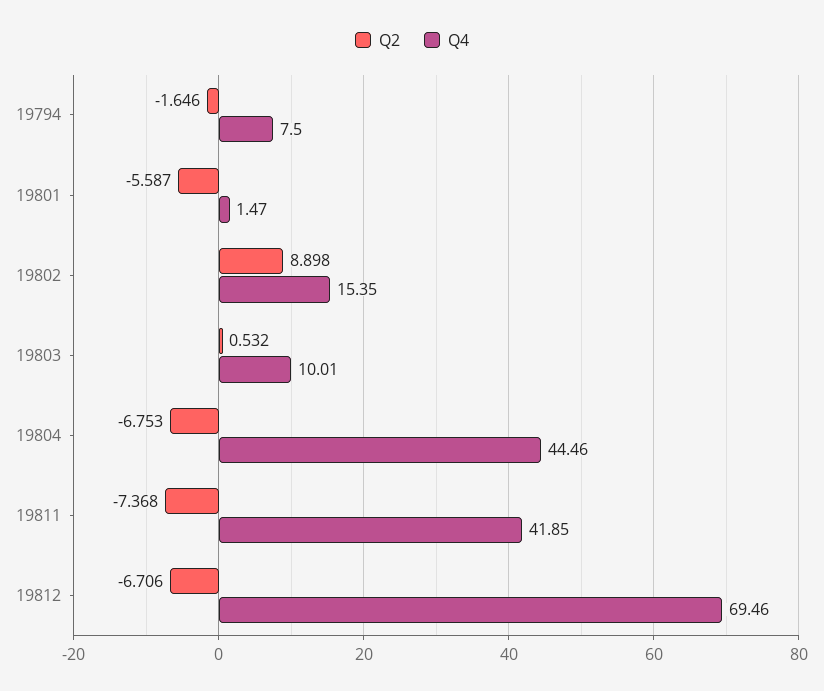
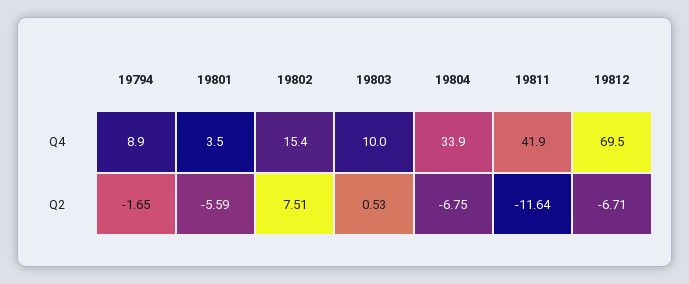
  {
    "Q2": {
      "19794": -1.646,
      "19801": -5.587,
-     "19802": 8.898,
+     "19802": 7.51,
      "19803": 0.532,
      "19804": -6.753,
-     "19811": -7.368,
+     "19811": -11.64,
      "19812": -6.706
    },
    "Q4": {
-     "19794": 7.5,
+     "19794": 8.9,
-     "19801": 1.47,
+     "19801": 3.5,
      "19802": 15.35,
      "19803": 10.01,
-     "19804": 44.46,
+     "19804": 33.9,
      "19811": 41.85,
      "19812": 69.46
    }
  }

